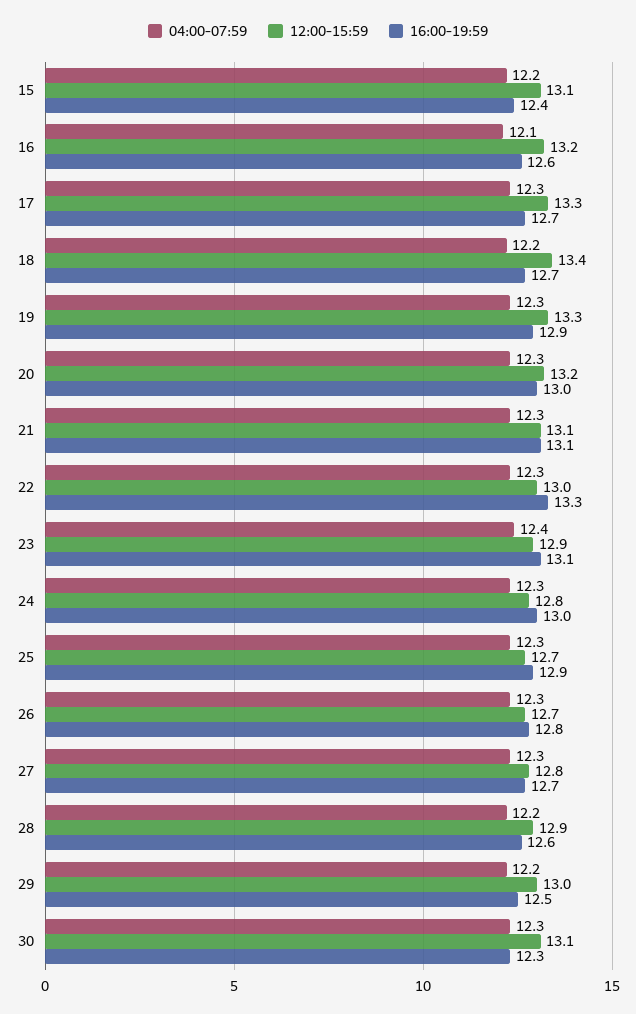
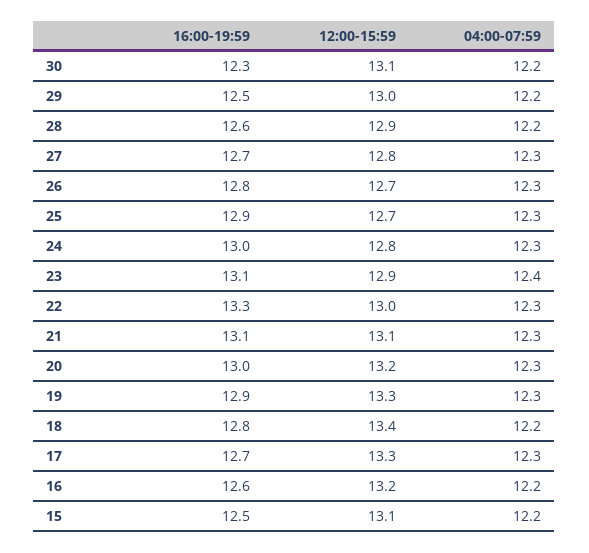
  {
    "04:00-07:59": {
      "15": 12.2,
-     "16": 12.1,
+     "16": 12.2,
      "17": 12.3,
      "18": 12.2,
      "19": 12.3,
      "20": 12.3,
      "21": 12.3,
      "22": 12.3,
      "23": 12.4,
      "24": 12.3,
      "25": 12.3,
      "26": 12.3,
      "27": 12.3,
      "28": 12.2,
      "29": 12.2,
-     "30": 12.3
+     "30": 12.2
    },
    "12:00-15:59": {
      "15": 13.1,
      "16": 13.2,
      "17": 13.3,
      "18": 13.4,
      "19": 13.3,
      "20": 13.2,
      "21": 13.1,
      "22": 13,
      "23": 12.9,
      "24": 12.8,
      "25": 12.7,
      "26": 12.7,
      "27": 12.8,
      "28": 12.9,
      "29": 13,
      "30": 13.1
    },
    "16:00-19:59": {
-     "15": 12.4,
+     "15": 12.5,
      "16": 12.6,
      "17": 12.7,
-     "18": 12.7,
+     "18": 12.8,
      "19": 12.9,
      "20": 13,
      "21": 13.1,
      "22": 13.3,
      "23": 13.1,
      "24": 13,
      "25": 12.9,
      "26": 12.8,
      "27": 12.7,
      "28": 12.6,
      "29": 12.5,
      "30": 12.3
    }
  }

